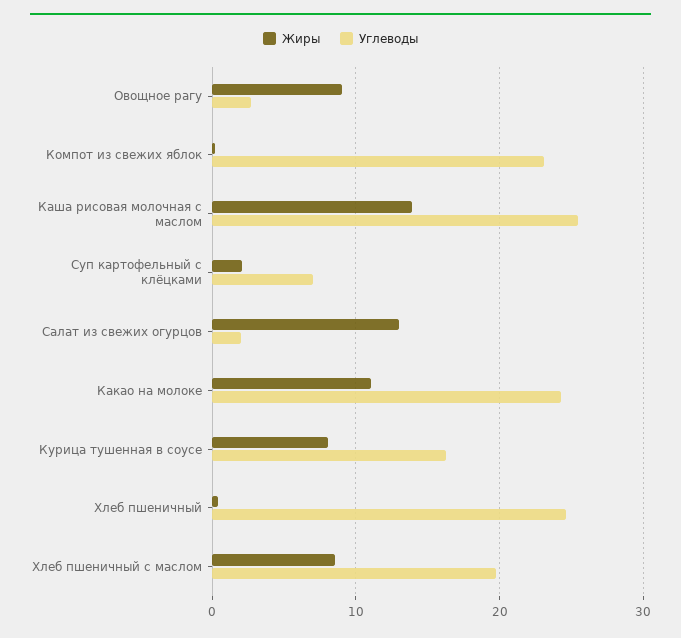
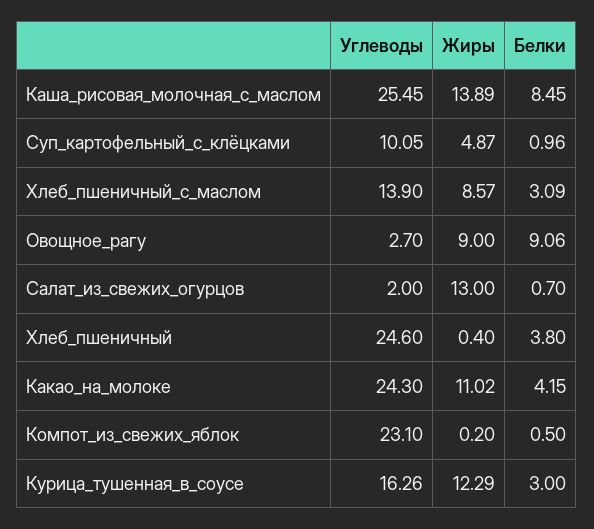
  {
    "Жиры": {
      "Овощное рагу": 9,
      "Компот из свежих яблок": 0.2,
      "Каша рисовая молочная с маслом": 13.89,
-     "Суп картофельный с клёцками": 2,
+     "Суп картофельный с клёцками": 4.87,
      "Салат из свежих огурцов": 13,
      "Какао на молоке": 11.02,
-     "Курица тушенная в соусе": 8,
+     "Курица тушенная в соусе": 12.29,
      "Хлеб пшеничный": 0.4,
      "Хлеб пшеничный с маслом": 8.57
    },
    "Углеводы": {
      "Овощное рагу": 2.7,
      "Компот из свежих яблок": 23.1,
      "Каша рисовая молочная с маслом": 25.45,
-     "Суп картофельный с клёцками": 7,
+     "Суп картофельный с клёцками": 10.05,
      "Салат из свежих огурцов": 2,
      "Какао на молоке": 24.3,
      "Курица тушенная в соусе": 16.26,
      "Хлеб пшеничный": 24.6,
-     "Хлеб пшеничный с маслом": 20
+     "Хлеб пшеничный с маслом": 13.9
-   }
+   },
+   "Белки": {
+     "Каша рисовая молочная с маслом": 8.45,
+     "Суп картофельный с клёцками": 0.96,
+     "Хлеб пшеничный с маслом": 3.09,
+     "Овощное рагу": 9.06,
+     "Салат из свежих огурцов": 0.7,
+     "Хлеб пшеничный": 3.8,
+     "Какао на молоке": 4.15,
+     "Компот из свежих яблок": 0.5,
+     "Курица тушенная в соусе": 3
+   }
  }

